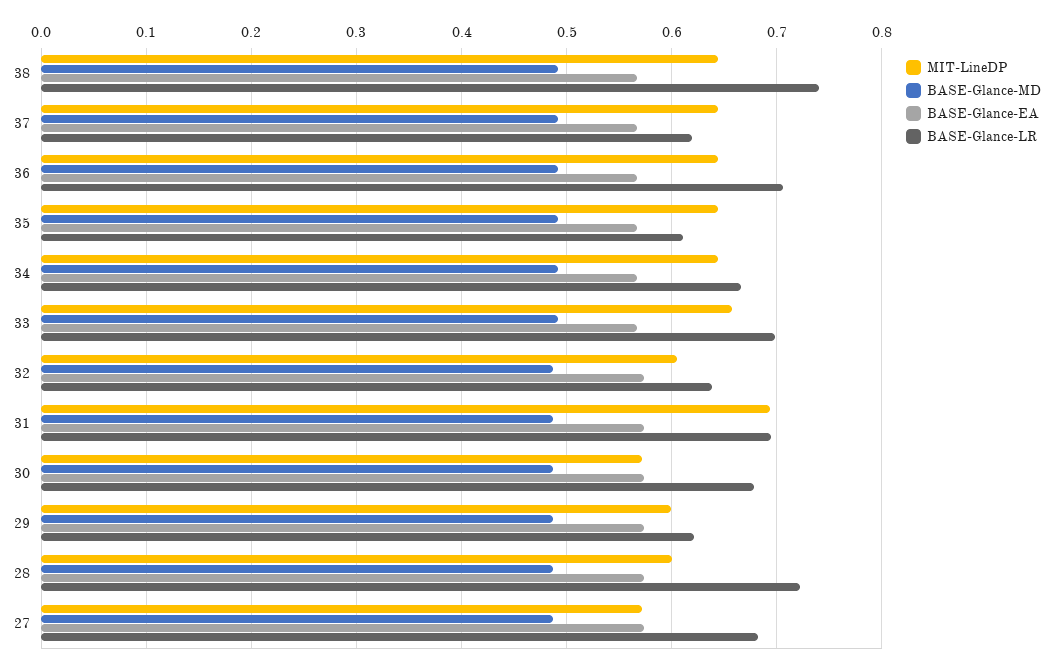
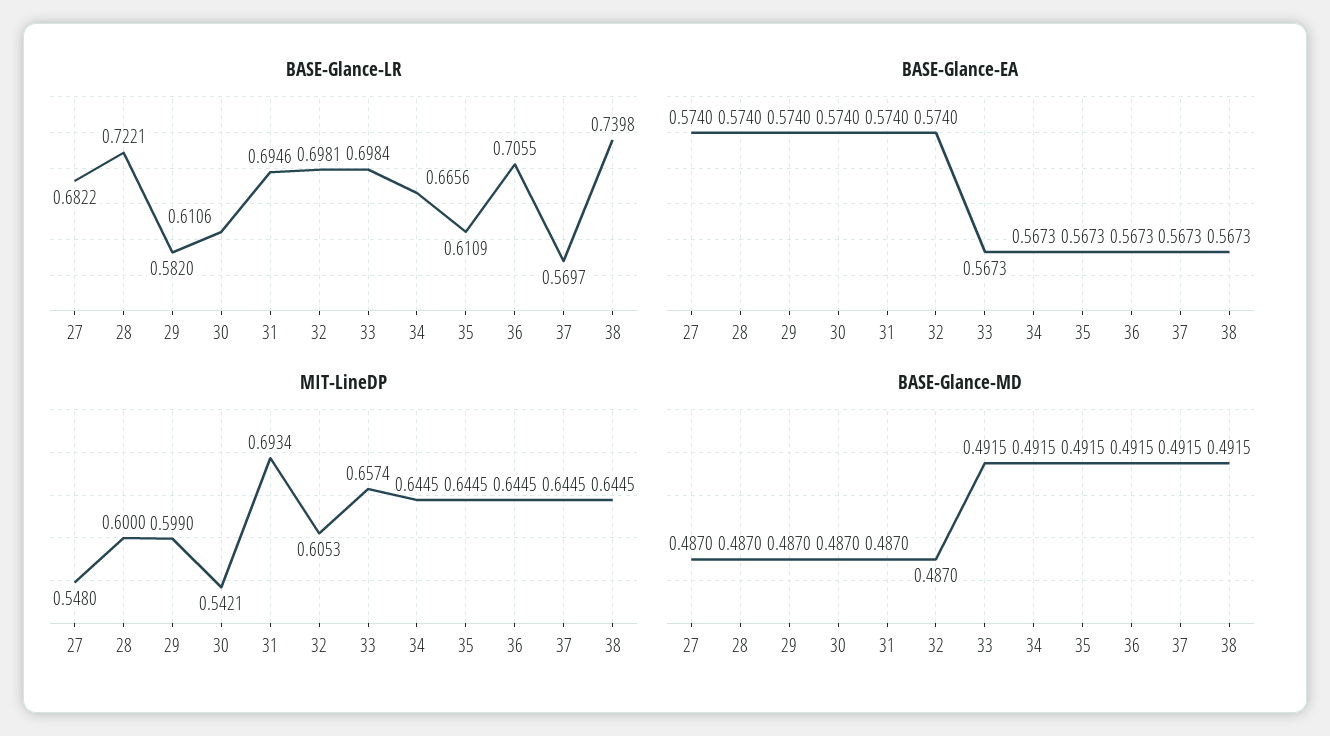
  {
    "MIT-LineDP": {
      "38": 0.6445,
      "37": 0.6445,
      "36": 0.6445,
      "35": 0.6445,
      "34": 0.6445,
      "33": 0.6574,
      "32": 0.6053,
      "31": 0.6934,
-     "30": 0.57,
+     "30": 0.5421,
      "29": 0.599,
      "28": 0.6,
-     "27": 0.57
+     "27": 0.548
    },
    "BASE-Glance-MD": {
      "38": 0.4915,
      "37": 0.4915,
      "36": 0.4915,
      "35": 0.4915,
      "34": 0.4915,
      "33": 0.4915,
      "32": 0.487,
      "31": 0.487,
      "30": 0.487,
      "29": 0.487,
      "28": 0.487,
      "27": 0.487
    },
    "BASE-Glance-EA": {
      "38": 0.5673,
      "37": 0.5673,
      "36": 0.5673,
      "35": 0.5673,
      "34": 0.5673,
      "33": 0.5673,
      "32": 0.574,
      "31": 0.574,
      "30": 0.574,
      "29": 0.574,
      "28": 0.574,
      "27": 0.574
    },
    "BASE-Glance-LR": {
      "38": 0.7398,
-     "37": 0.62,
+     "37": 0.5697,
      "36": 0.7055,
      "35": 0.6109,
      "34": 0.6656,
      "33": 0.6984,
-     "32": 0.64,
+     "32": 0.6981,
      "31": 0.6946,
-     "30": 0.68,
+     "30": 0.6106,
-     "29": 0.62,
+     "29": 0.582,
      "28": 0.7221,
      "27": 0.6822
    }
  }

